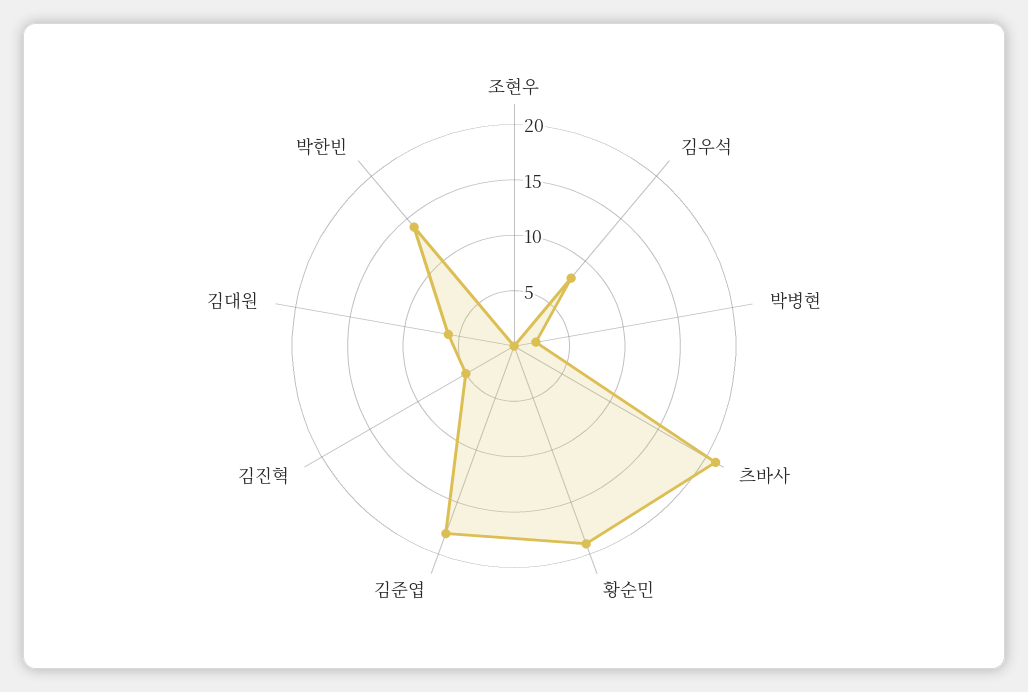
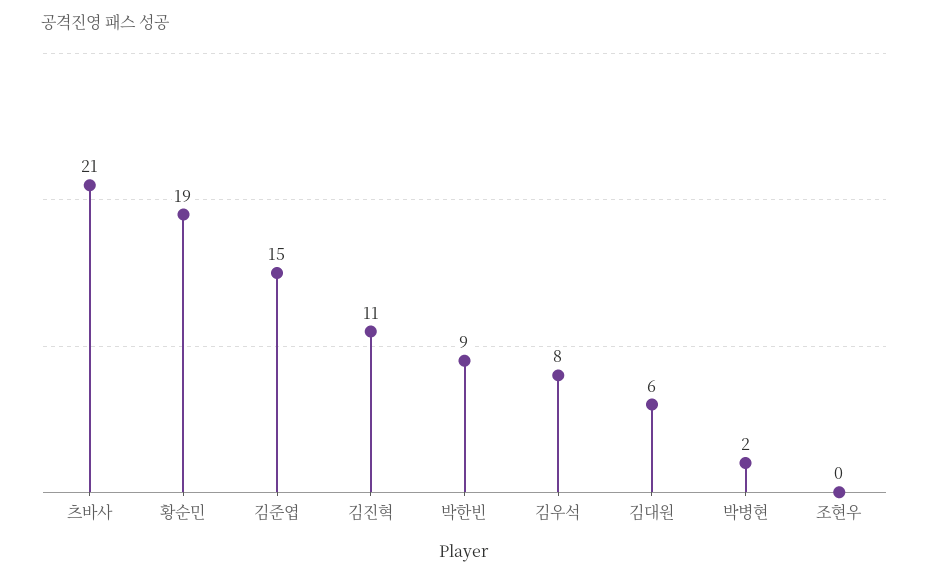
  {
    "조현우": 0,
    "김우석": 8,
    "박병현": 2,
    "츠바사": 21,
    "황순민": 19,
-   "김준엽": 18,
+   "김준엽": 15,
-   "김진혁": 5,
+   "김진혁": 11,
    "김대원": 6,
-   "박한빈": 14
+   "박한빈": 9
  }

